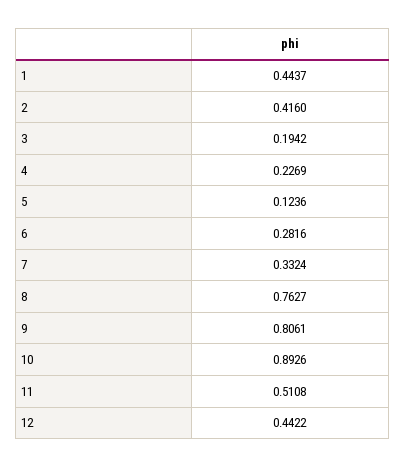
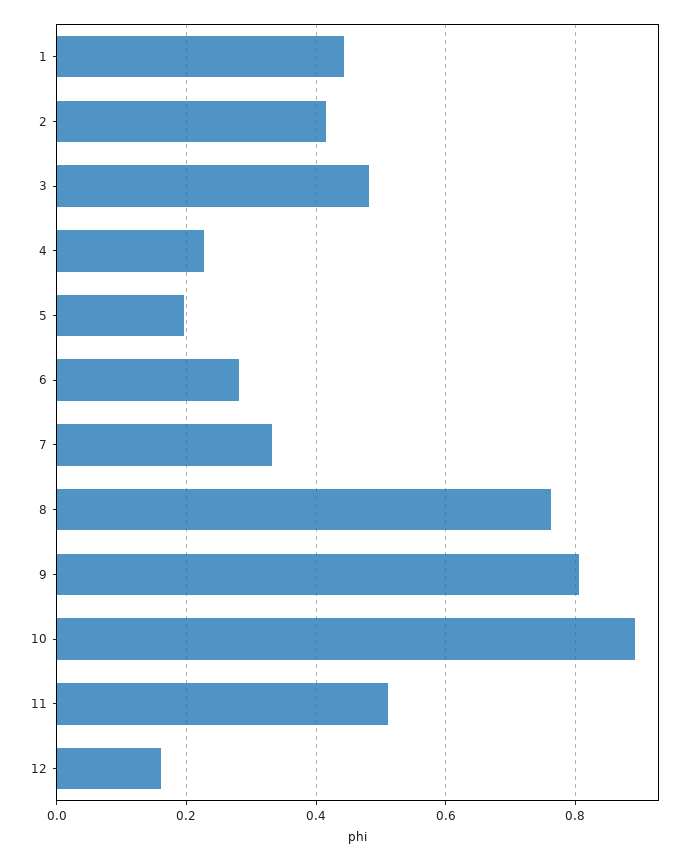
  {
    "1": 0.4437,
    "2": 0.416,
-   "3": 0.1942,
+   "3": 0.48,
    "4": 0.2269,
-   "5": 0.1236,
+   "5": 0.2,
    "6": 0.2816,
    "7": 0.3324,
    "8": 0.7627,
    "9": 0.8061,
    "10": 0.8926,
    "11": 0.5108,
-   "12": 0.4422
+   "12": 0.16
  }

